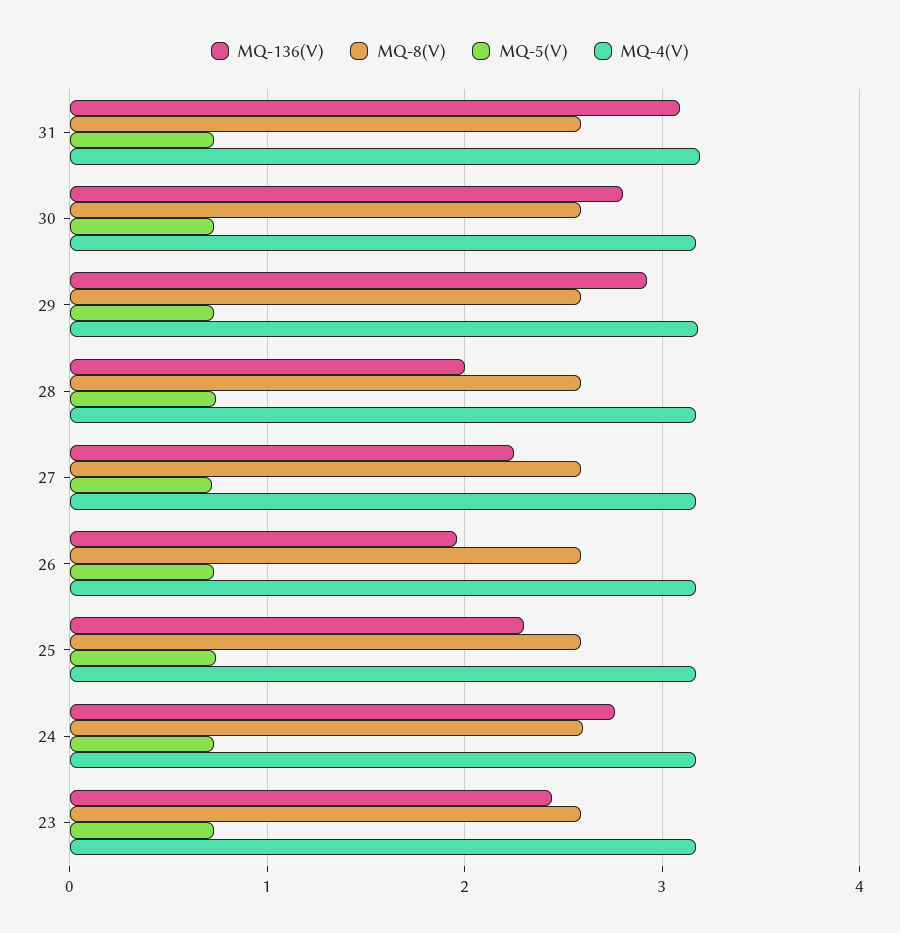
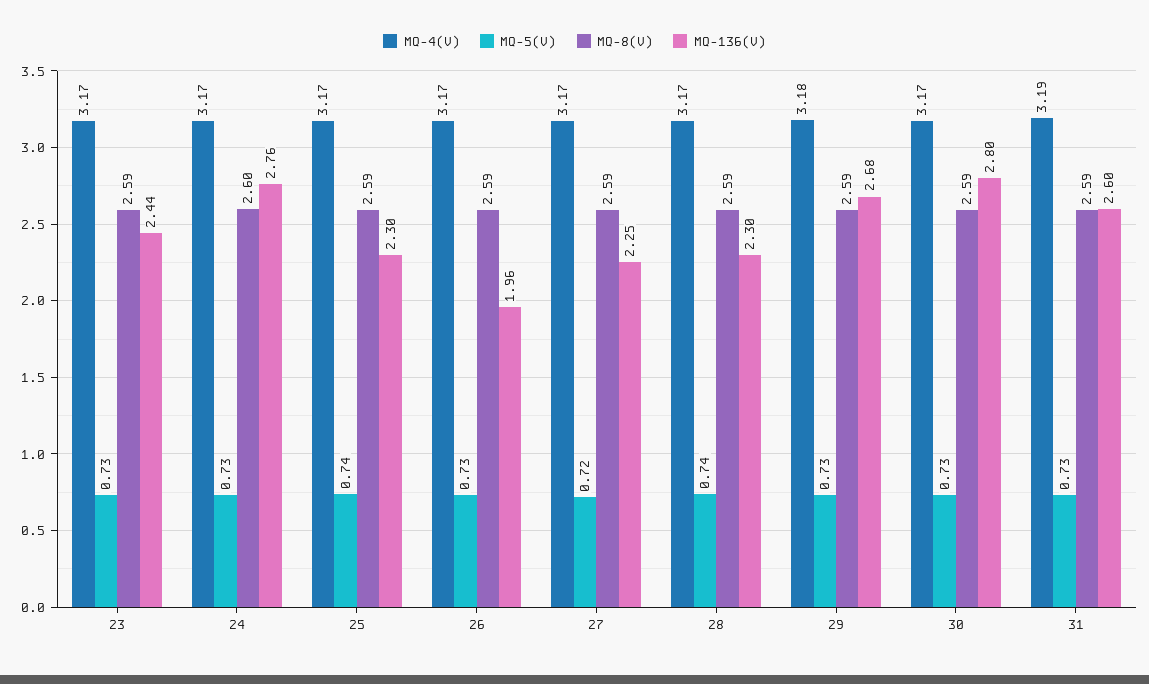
  {
    "MQ-136(V)": {
-     "31": 3.1,
+     "31": 2.6,
      "30": 2.8,
-     "29": 2.9,
+     "29": 2.68,
-     "28": 2,
+     "28": 2.3,
      "27": 2.25,
      "26": 1.96,
      "25": 2.3,
      "24": 2.76,
      "23": 2.44
    },
    "MQ-8(V)": {
      "31": 2.59,
      "30": 2.59,
      "29": 2.59,
      "28": 2.59,
      "27": 2.59,
      "26": 2.59,
      "25": 2.59,
      "24": 2.6,
      "23": 2.59
    },
    "MQ-5(V)": {
      "31": 0.73,
      "30": 0.73,
      "29": 0.73,
      "28": 0.74,
      "27": 0.72,
      "26": 0.73,
      "25": 0.74,
      "24": 0.73,
      "23": 0.73
    },
    "MQ-4(V)": {
      "31": 3.19,
      "30": 3.17,
      "29": 3.18,
      "28": 3.17,
      "27": 3.17,
      "26": 3.17,
      "25": 3.17,
      "24": 3.17,
      "23": 3.17
    }
  }

